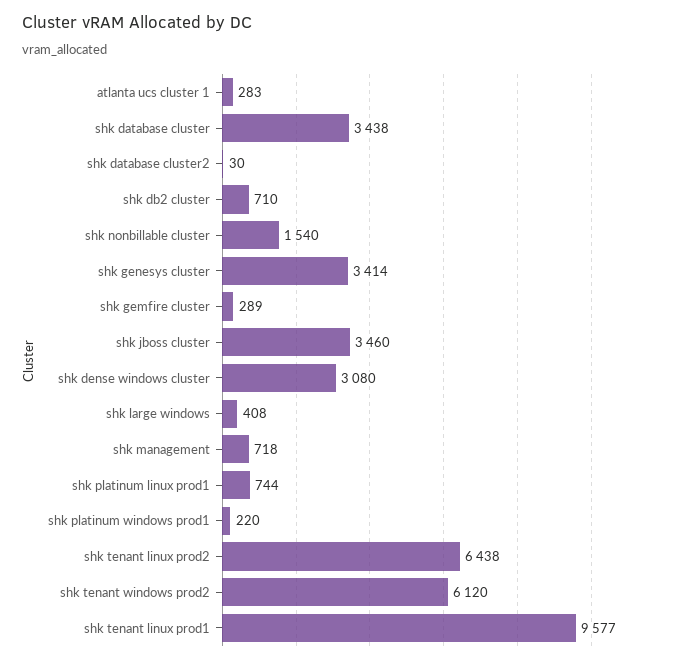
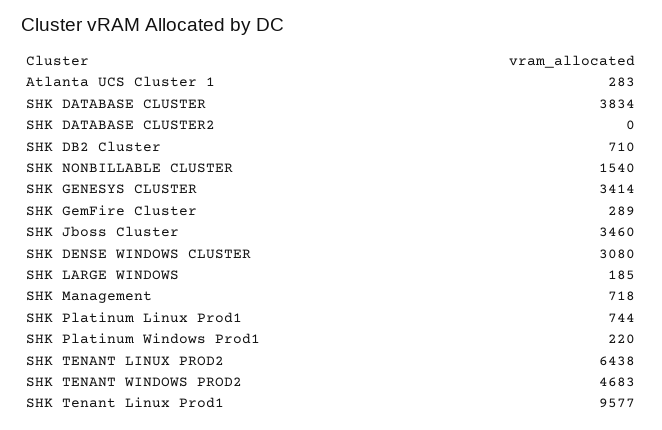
  {
    "atlanta ucs cluster 1": 283,
-   "shk database cluster": 3438,
+   "shk database cluster": 3834,
-   "shk database cluster2": 30,
+   "shk database cluster2": 0,
    "shk db2 cluster": 710,
    "shk nonbillable cluster": 1540,
    "shk genesys cluster": 3414,
    "shk gemfire cluster": 289,
    "shk jboss cluster": 3460,
    "shk dense windows cluster": 3080,
-   "shk large windows": 408,
+   "shk large windows": 185,
    "shk management": 718,
    "shk platinum linux prod1": 744,
    "shk platinum windows prod1": 220,
    "shk tenant linux prod2": 6438,
-   "shk tenant windows prod2": 6120,
+   "shk tenant windows prod2": 4683,
    "shk tenant linux prod1": 9577
  }

